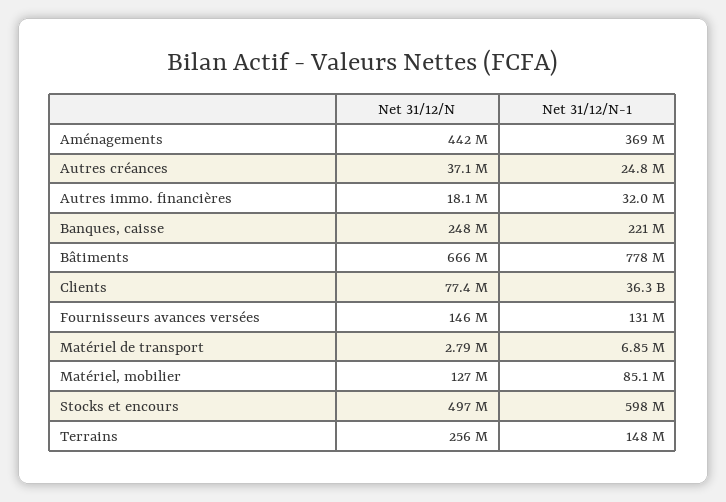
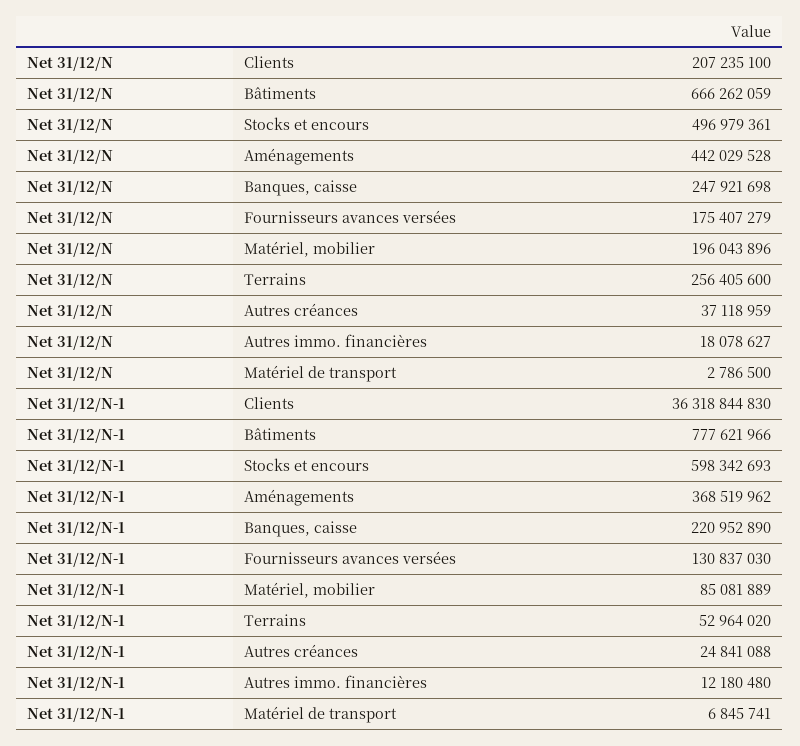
  {
    "Net 31/12/N": {
      "Aménagements": 442029528,
      "Autres créances": 37118959,
      "Autres immo. financières": 18078627,
      "Banques, caisse": 247921698,
      "Bâtiments": 666262059,
-     "Clients": 77400000,
+     "Clients": 207235100,
-     "Fournisseurs avances versées": 146000000,
+     "Fournisseurs avances versées": 175407279,
      "Matériel de transport": 2786500,
-     "Matériel, mobilier": 127000000,
+     "Matériel, mobilier": 196043896,
      "Stocks et encours": 496979361,
      "Terrains": 256405600
    },
    "Net 31/12/N-1": {
      "Aménagements": 368519962,
      "Autres créances": 24841088,
-     "Autres immo. financières": 32000000,
+     "Autres immo. financières": 12180480,
      "Banques, caisse": 220952890,
      "Bâtiments": 777621966,
      "Clients": 36318844830,
      "Fournisseurs avances versées": 130837030,
      "Matériel de transport": 6845741,
      "Matériel, mobilier": 85081889,
      "Stocks et encours": 598342693,
-     "Terrains": 148000000
+     "Terrains": 52964020
    }
  }

